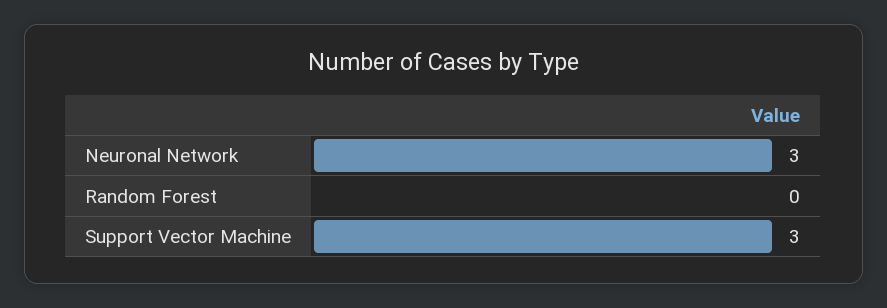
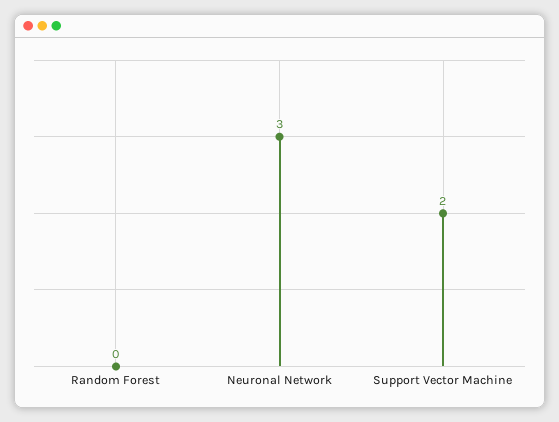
  {
    "Neuronal Network": 3,
    "Random Forest": 0,
-   "Support Vector Machine": 3
+   "Support Vector Machine": 2
  }

